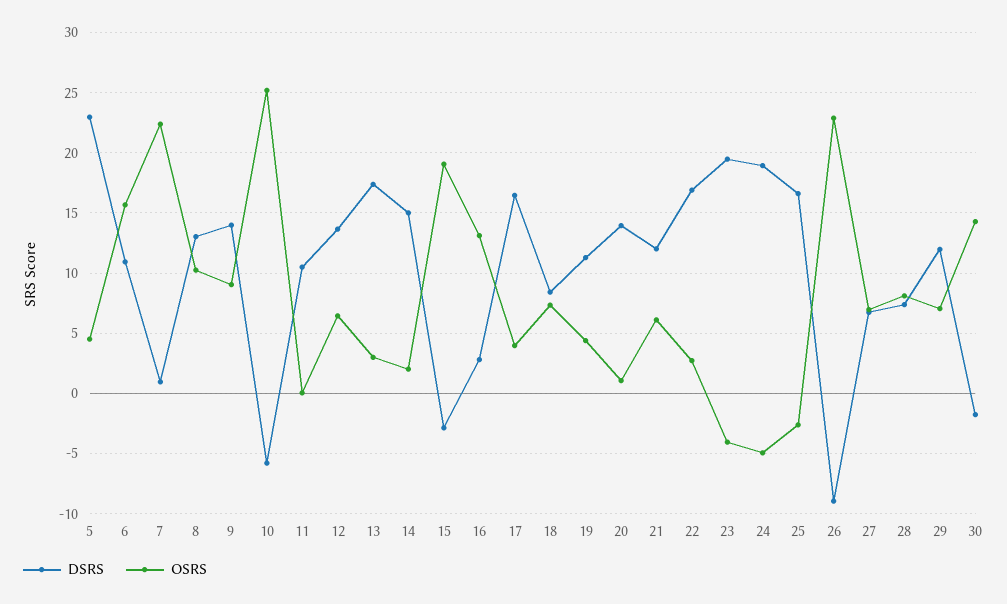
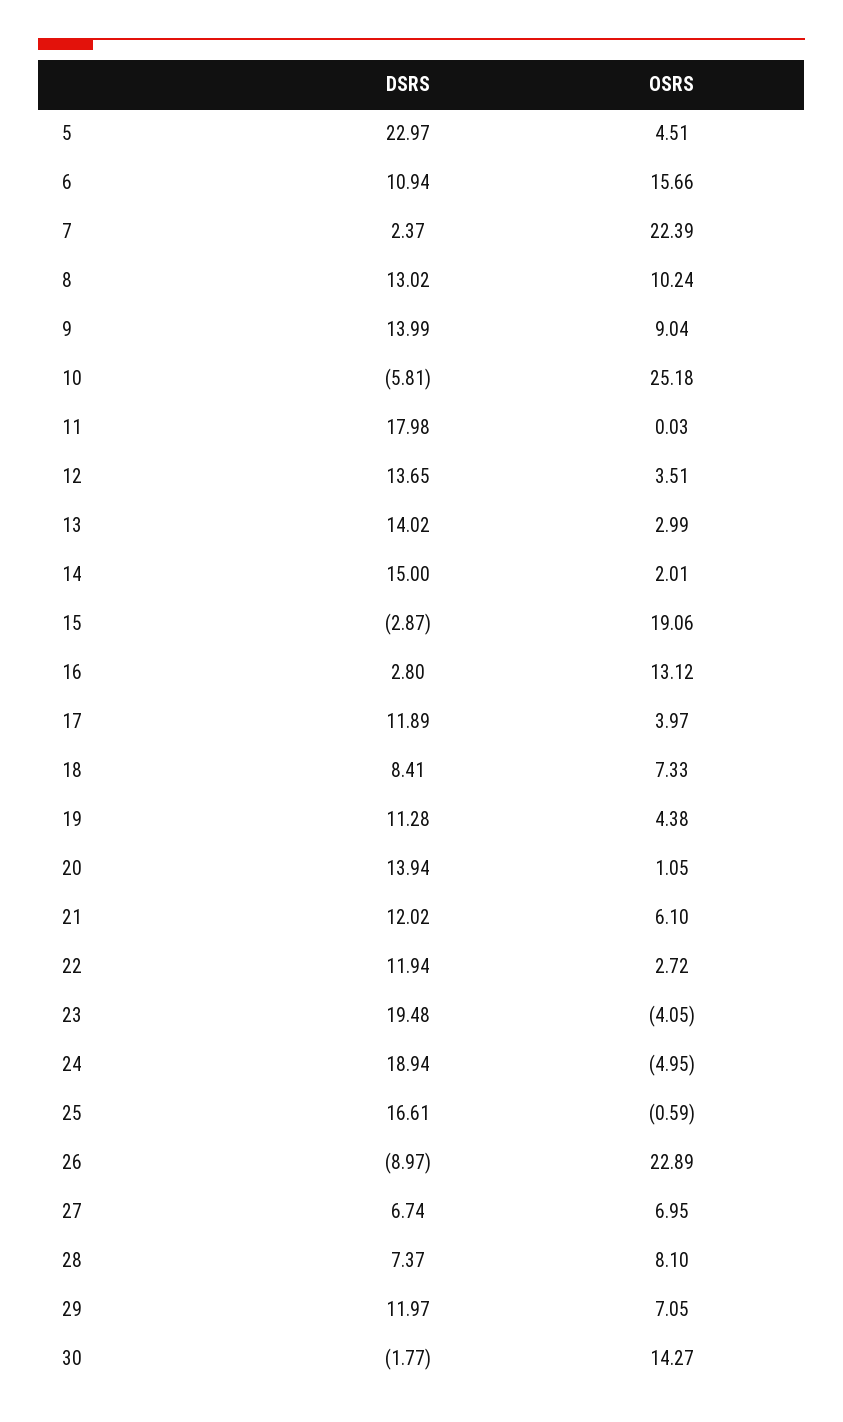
  {
    "DSRS": {
      "5": 22.97,
      "6": 10.94,
-     "7": 1,
+     "7": 2.37,
      "8": 13.02,
      "9": 13.99,
      "10": -5.81,
-     "11": 10.5,
+     "11": 17.98,
      "12": 13.65,
-     "13": 17.5,
+     "13": 14.02,
      "14": 15,
      "15": -2.87,
      "16": 2.8,
-     "17": 16.5,
+     "17": 11.89,
      "18": 8.41,
      "19": 11.28,
      "20": 13.94,
      "21": 12.02,
-     "22": 17,
+     "22": 11.94,
      "23": 19.48,
      "24": 18.94,
      "25": 16.61,
      "26": -8.97,
      "27": 6.74,
      "28": 7.37,
      "29": 11.97,
      "30": -1.77
    },
    "OSRS": {
      "5": 4.51,
      "6": 15.66,
      "7": 22.39,
      "8": 10.24,
      "9": 9.04,
      "10": 25.18,
      "11": 0.03,
-     "12": 6.5,
+     "12": 3.51,
      "13": 2.99,
      "14": 2.01,
      "15": 19.06,
      "16": 13.12,
      "17": 3.97,
      "18": 7.33,
      "19": 4.38,
      "20": 1.05,
      "21": 6.1,
      "22": 2.72,
      "23": -4.05,
      "24": -4.95,
-     "25": -2.5,
+     "25": -0.59,
      "26": 22.89,
      "27": 6.95,
      "28": 8.1,
      "29": 7.05,
      "30": 14.27
    }
  }

